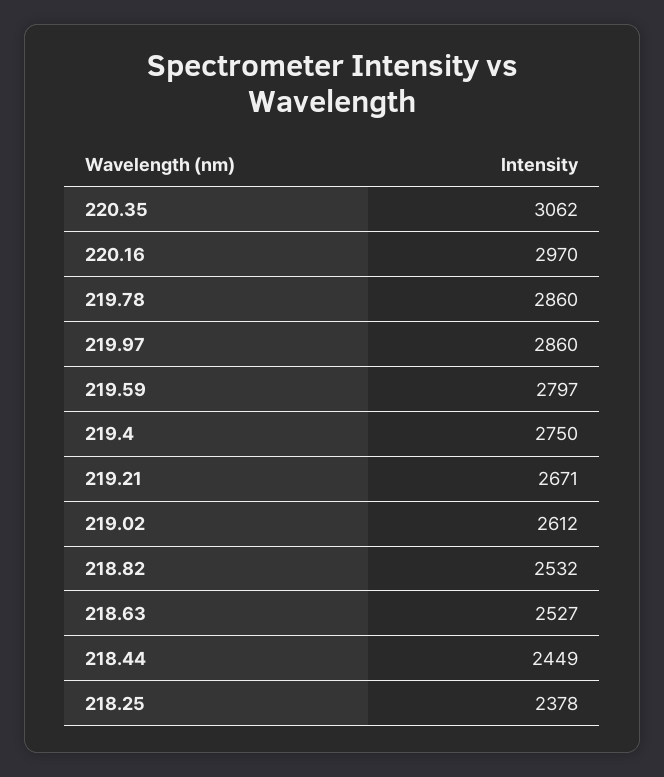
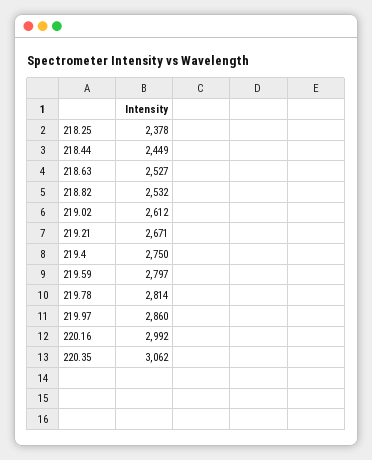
  {
    "220.35": 3062,
-   "220.16": 2970,
+   "220.16": 2992,
-   "219.78": 2860,
+   "219.78": 2814,
    "219.97": 2860,
    "219.59": 2797,
    "219.4": 2750,
    "219.21": 2671,
    "219.02": 2612,
    "218.82": 2532,
    "218.63": 2527,
    "218.44": 2449,
    "218.25": 2378
  }

